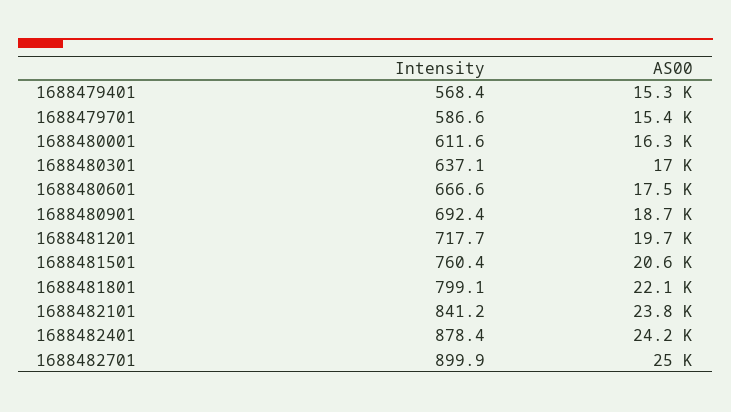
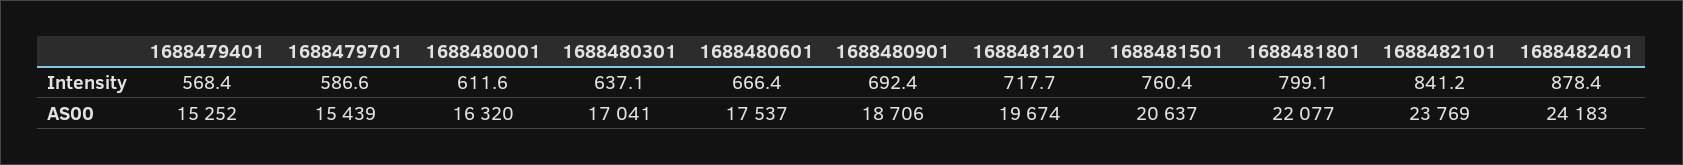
  {
    "Intensity": {
      "1688479401": 568.4,
      "1688479701": 586.6,
      "1688480001": 611.6,
      "1688480301": 637.1,
-     "1688480601": 666.6,
+     "1688480601": 666.4,
      "1688480901": 692.4,
      "1688481201": 717.7,
      "1688481501": 760.4,
      "1688481801": 799.1,
      "1688482101": 841.2,
-     "1688482401": 878.4,
+     "1688482401": 878.4
-     "1688482701": 899.9
    },
    "AS00": {
      "1688479401": 15252,
      "1688479701": 15439,
      "1688480001": 16320,
      "1688480301": 17041,
      "1688480601": 17537,
      "1688480901": 18706,
      "1688481201": 19674,
      "1688481501": 20637,
      "1688481801": 22077,
      "1688482101": 23769,
-     "1688482401": 24183,
+     "1688482401": 24183
-     "1688482701": 25000
    }
  }

